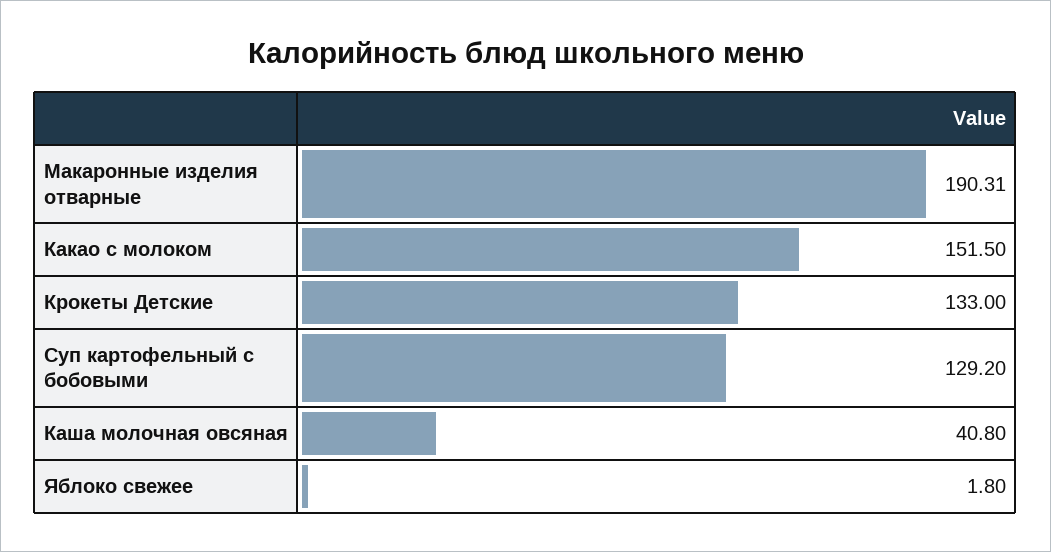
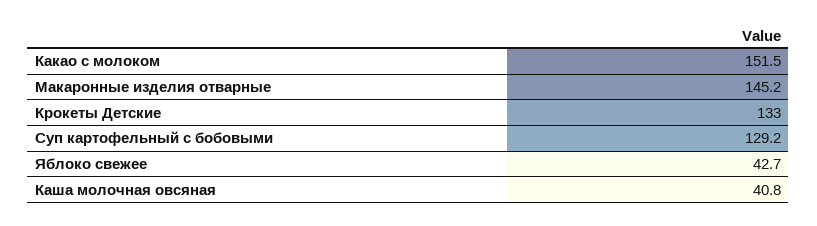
  {
-   "Макаронные изделия отварные": 190.31,
+   "Макаронные изделия отварные": 145.2,
    "Какао с молоком": 151.5,
    "Крокеты Детские": 133,
    "Суп картофельный с бобовыми": 129.2,
    "Каша молочная овсяная": 40.8,
-   "Яблоко свежее": 1.8
+   "Яблоко свежее": 42.7
  }

